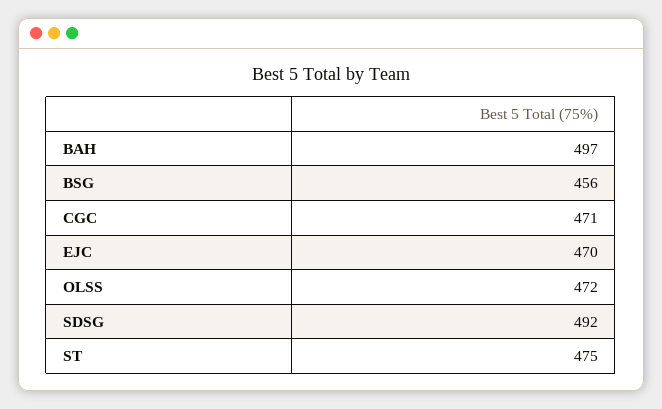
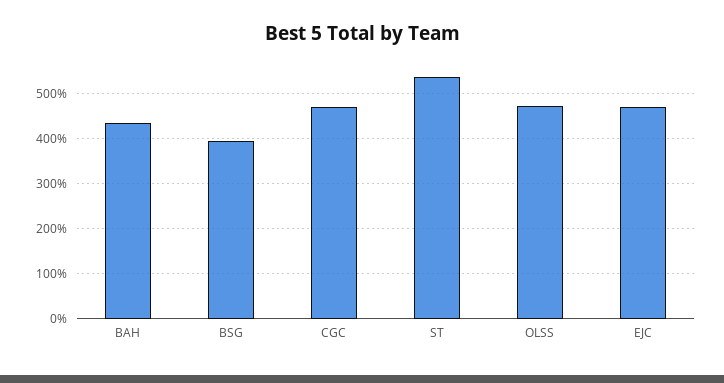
  {
-   "BAH": 497,
+   "BAH": 440,
-   "BSG": 456,
+   "BSG": 400,
    "CGC": 471,
    "EJC": 470,
    "OLSS": 472,
-   "SDSG": 492,
-   "ST": 475
+   "ST": 540
  }

